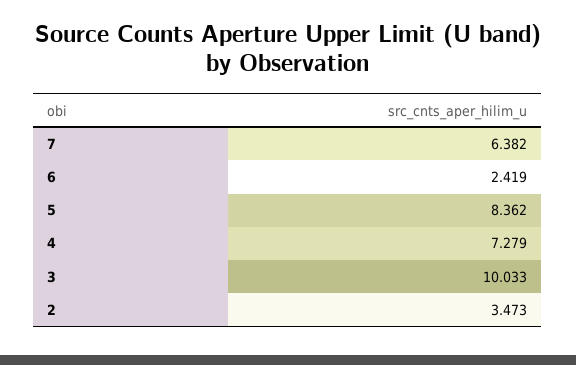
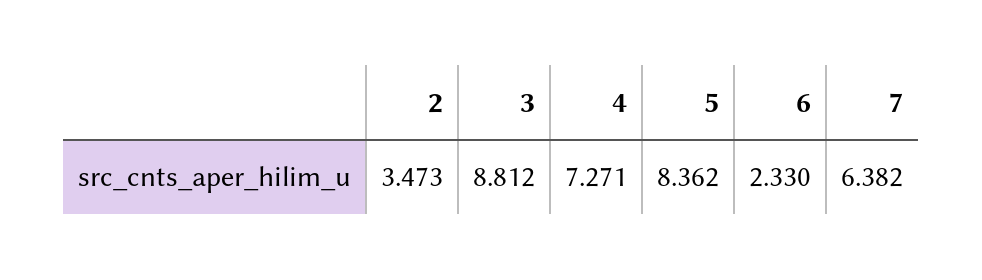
  {
    "7": 6.382,
-   "6": 2.419,
+   "6": 2.33,
    "5": 8.362,
-   "4": 7.279,
+   "4": 7.271,
-   "3": 10.033,
+   "3": 8.812,
    "2": 3.473
  }

